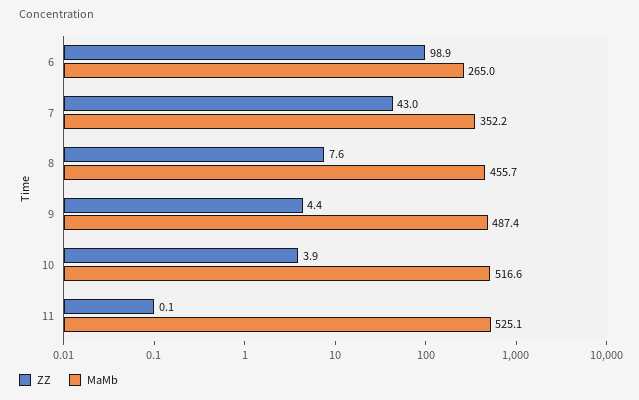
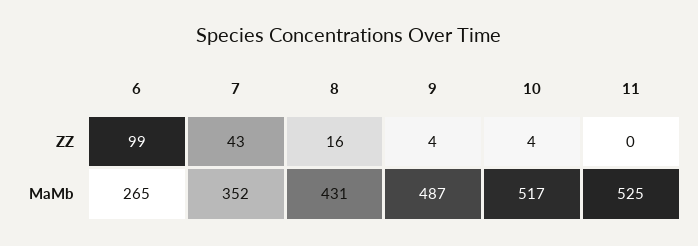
  {
    "ZZ": {
      "6": 98.9,
      "7": 43,
-     "8": 7.6,
+     "8": 16,
      "9": 4.4,
      "10": 3.9,
      "11": 0.1
    },
    "MaMb": {
      "6": 265,
      "7": 352.2,
-     "8": 455.7,
+     "8": 431,
      "9": 487.4,
      "10": 516.6,
      "11": 525.1
    }
  }

